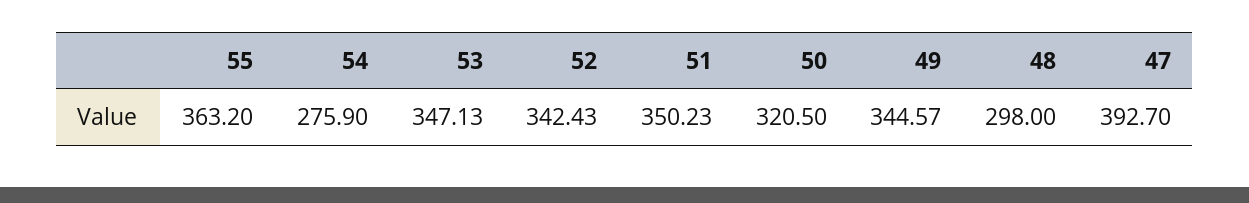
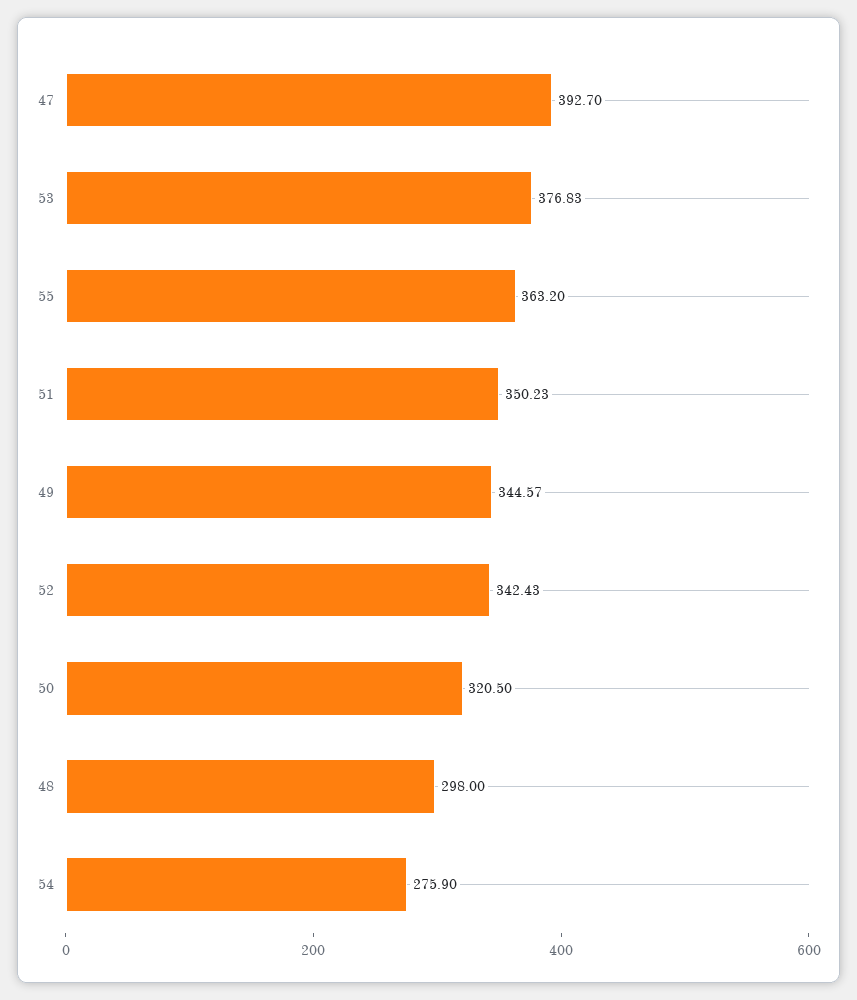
  {
    "55": 363.2,
    "54": 275.9,
-   "53": 347.13,
+   "53": 376.83,
    "52": 342.43,
    "51": 350.23,
    "50": 320.5,
    "49": 344.57,
    "48": 298,
    "47": 392.7
  }

